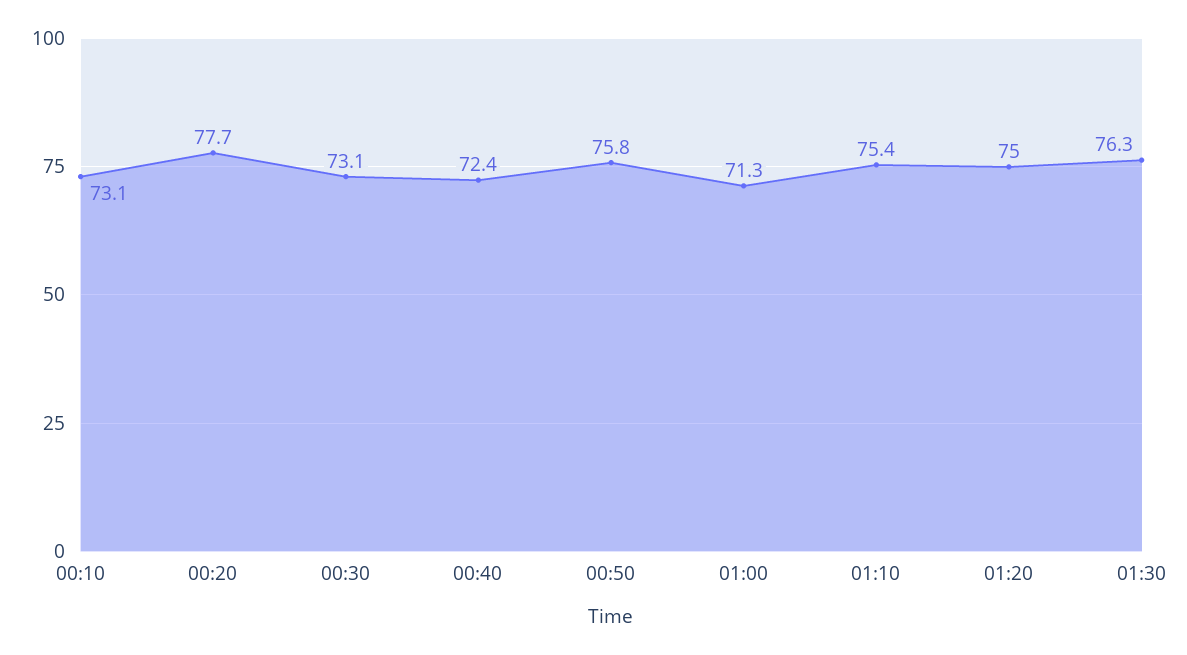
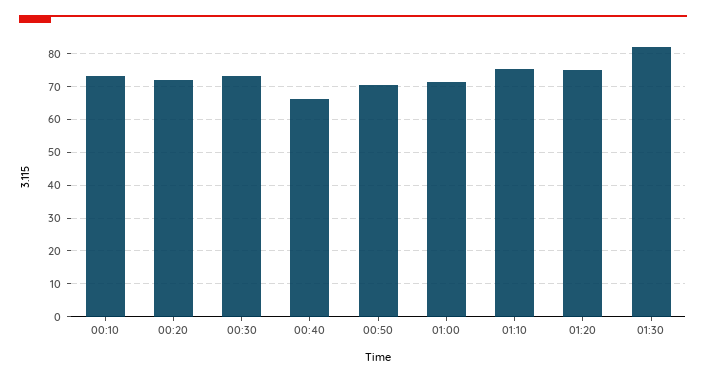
  {
    "00:10": 73.1,
-   "00:20": 77.7,
+   "00:20": 72,
    "00:30": 73.1,
-   "00:40": 72.4,
+   "00:40": 66,
-   "00:50": 75.8,
+   "00:50": 70,
    "01:00": 71.3,
    "01:10": 75.4,
    "01:20": 75,
-   "01:30": 76.3
+   "01:30": 82
  }

